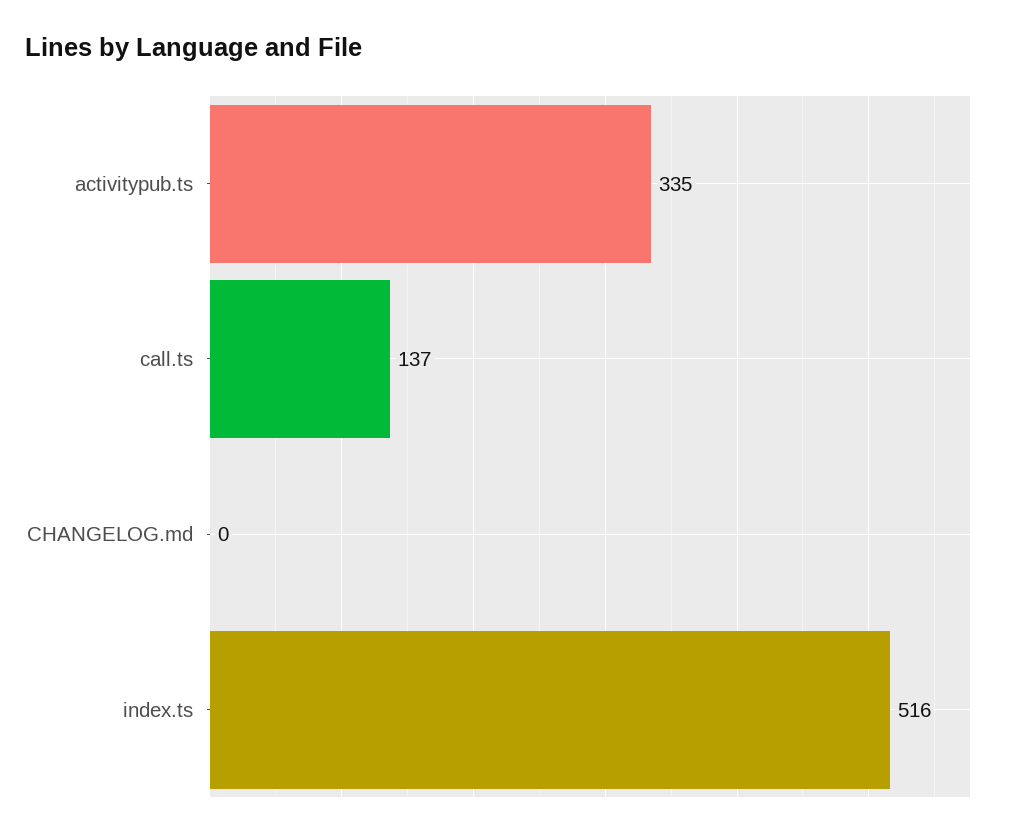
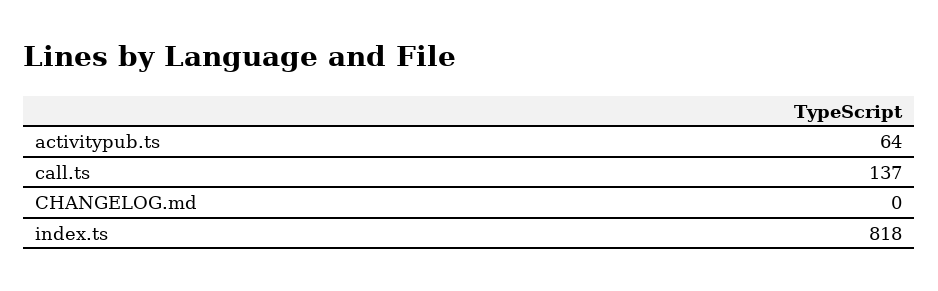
  {
-   "activitypub.ts": 335,
+   "activitypub.ts": 64,
    "call.ts": 137,
    "CHANGELOG.md": 0,
-   "index.ts": 516
+   "index.ts": 818
  }

